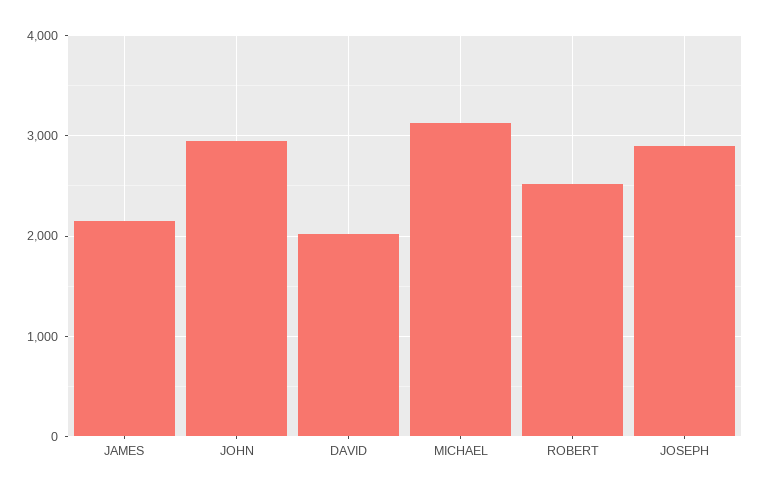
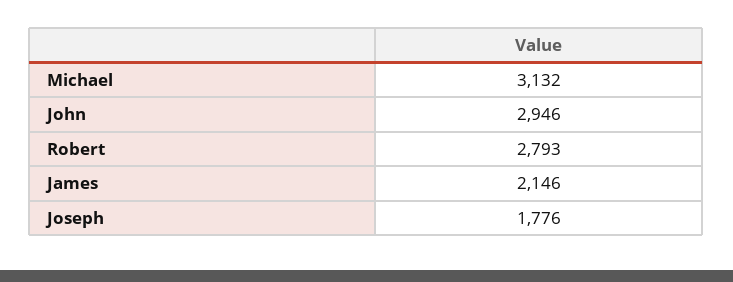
  {
    "JAMES": 2146,
    "JOHN": 2946,
-   "DAVID": 2000,
    "MICHAEL": 3132,
-   "ROBERT": 2500,
+   "ROBERT": 2793,
-   "JOSEPH": 2900
+   "JOSEPH": 1776
  }

